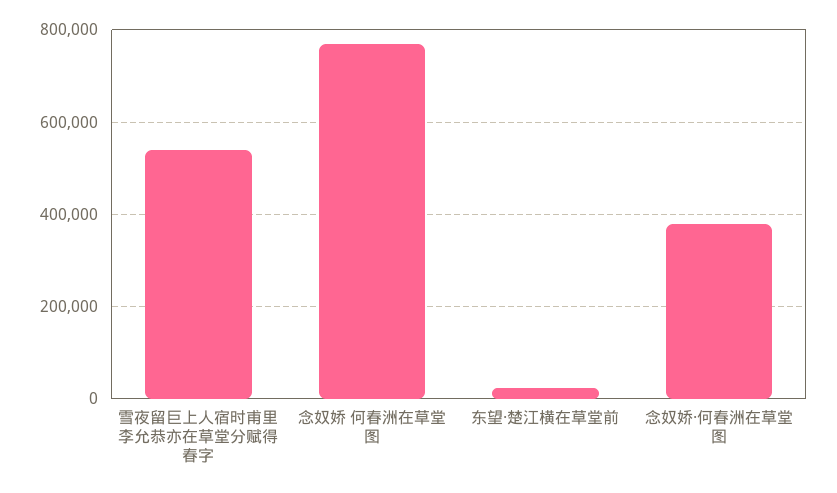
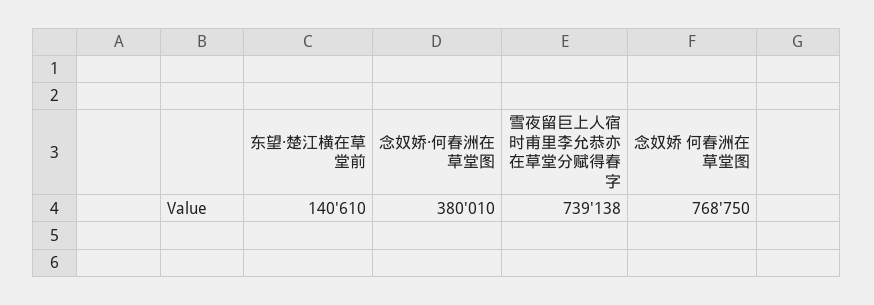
  {
-   "雪夜留巨上人宿时甫里李允恭亦在草堂分赋得春字": 540000,
+   "雪夜留巨上人宿时甫里李允恭亦在草堂分赋得春字": 739138,
    "念奴娇 何春洲在草堂图": 768750,
-   "东望·楚江横在草堂前": 20000,
+   "东望·楚江横在草堂前": 140610,
    "念奴娇·何春洲在草堂图": 380010
  }

